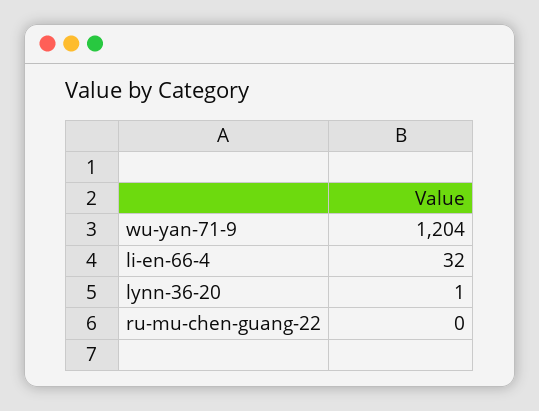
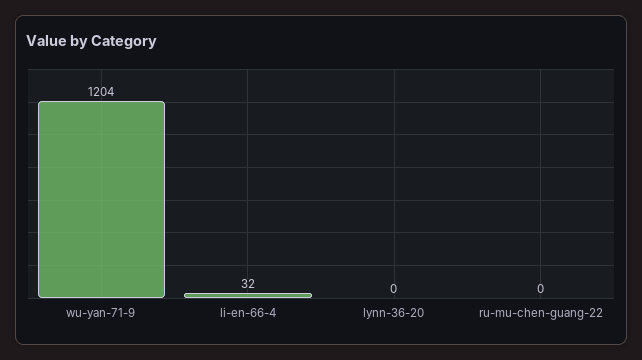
  {
    "wu-yan-71-9": 1204,
    "li-en-66-4": 32,
-   "lynn-36-20": 1,
+   "lynn-36-20": 0,
    "ru-mu-chen-guang-22": 0
  }

